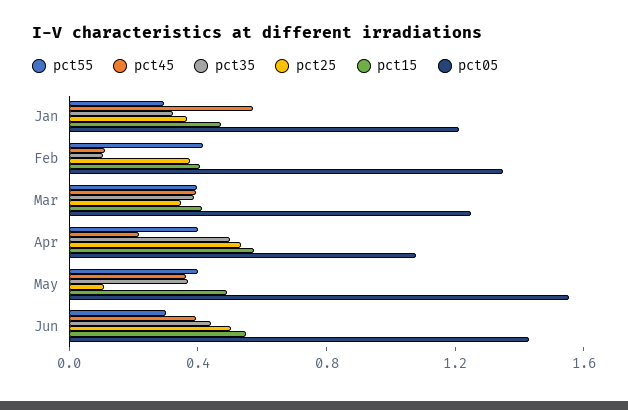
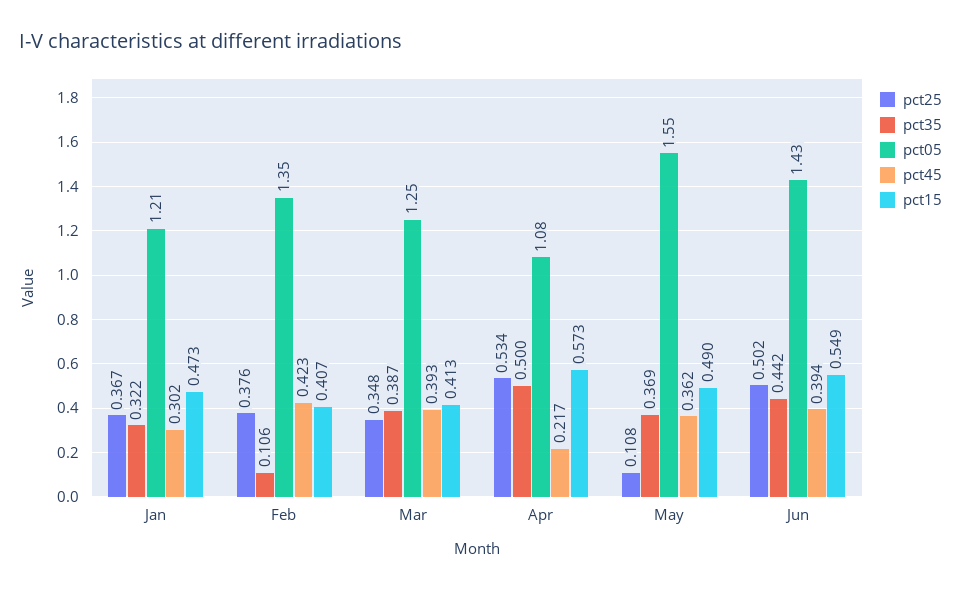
  {
-   "pct55": {
-     "Jan": 0.3,
-     "Feb": 0.4,
-     "Mar": 0.4,
-     "Apr": 0.4,
-     "May": 0.4,
-     "Jun": 0.3
-   },
    "pct45": {
-     "Jan": 0.6,
+     "Jan": 0.302,
-     "Feb": 0.1,
+     "Feb": 0.423,
      "Mar": 0.393,
      "Apr": 0.217,
      "May": 0.362,
      "Jun": 0.394
    },
    "pct35": {
      "Jan": 0.322,
      "Feb": 0.106,
      "Mar": 0.387,
      "Apr": 0.5,
      "May": 0.369,
      "Jun": 0.442
    },
    "pct25": {
      "Jan": 0.367,
      "Feb": 0.376,
      "Mar": 0.348,
      "Apr": 0.534,
      "May": 0.108,
      "Jun": 0.502
    },
    "pct15": {
      "Jan": 0.473,
      "Feb": 0.407,
      "Mar": 0.413,
      "Apr": 0.573,
      "May": 0.49,
      "Jun": 0.549
    },
    "pct05": {
      "Jan": 1.21,
      "Feb": 1.35,
      "Mar": 1.25,
      "Apr": 1.08,
      "May": 1.55,
      "Jun": 1.43
    }
  }

